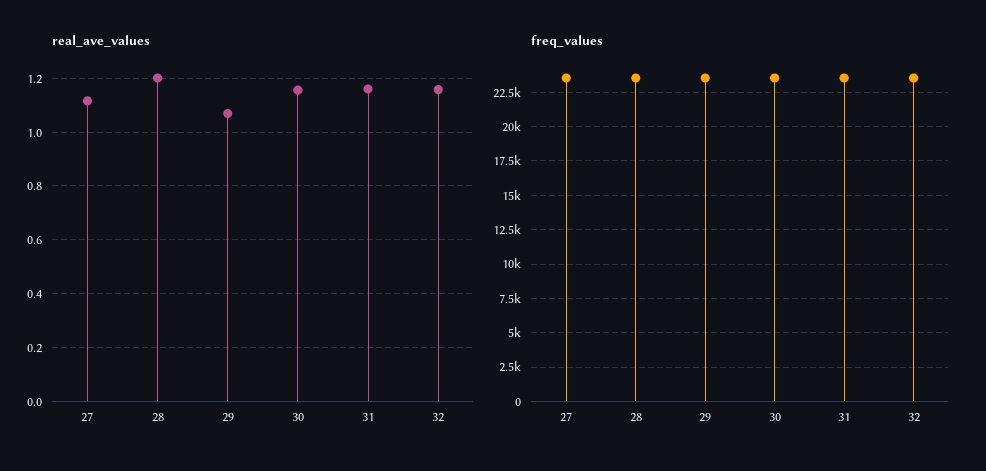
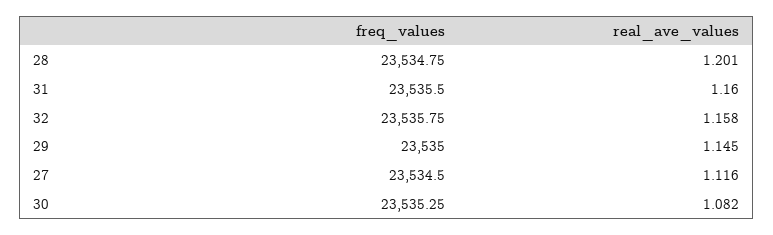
  {
    "real_ave_values": {
      "27": 1.116,
      "28": 1.201,
-     "29": 1.075,
+     "29": 1.145,
-     "30": 1.15,
+     "30": 1.082,
      "31": 1.16,
      "32": 1.158
    },
    "freq_values": {
      "27": 23534.5,
      "28": 23534.75,
      "29": 23535,
      "30": 23535.25,
      "31": 23535.5,
      "32": 23535.75
    }
  }

